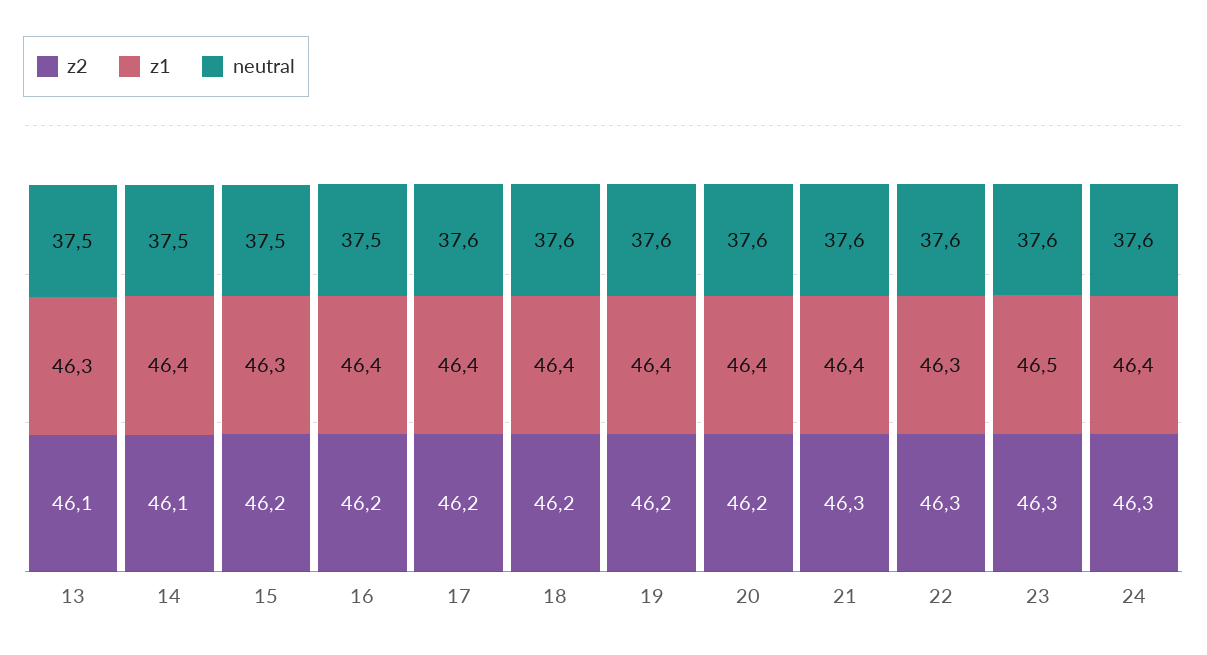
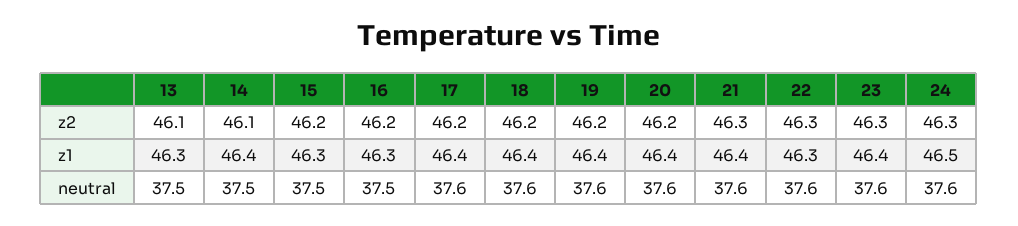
  {
    "z2": {
      "13": 46.1,
      "14": 46.1,
      "15": 46.2,
      "16": 46.2,
      "17": 46.2,
      "18": 46.2,
      "19": 46.2,
      "20": 46.2,
      "21": 46.3,
      "22": 46.3,
      "23": 46.3,
      "24": 46.3
    },
    "z1": {
      "13": 46.3,
      "14": 46.4,
      "15": 46.3,
-     "16": 46.4,
+     "16": 46.3,
      "17": 46.4,
      "18": 46.4,
      "19": 46.4,
      "20": 46.4,
      "21": 46.4,
      "22": 46.3,
-     "23": 46.5,
+     "23": 46.4,
-     "24": 46.4
+     "24": 46.5
    },
    "neutral": {
      "13": 37.5,
      "14": 37.5,
      "15": 37.5,
      "16": 37.5,
      "17": 37.6,
      "18": 37.6,
      "19": 37.6,
      "20": 37.6,
      "21": 37.6,
      "22": 37.6,
      "23": 37.6,
      "24": 37.6
    }
  }

